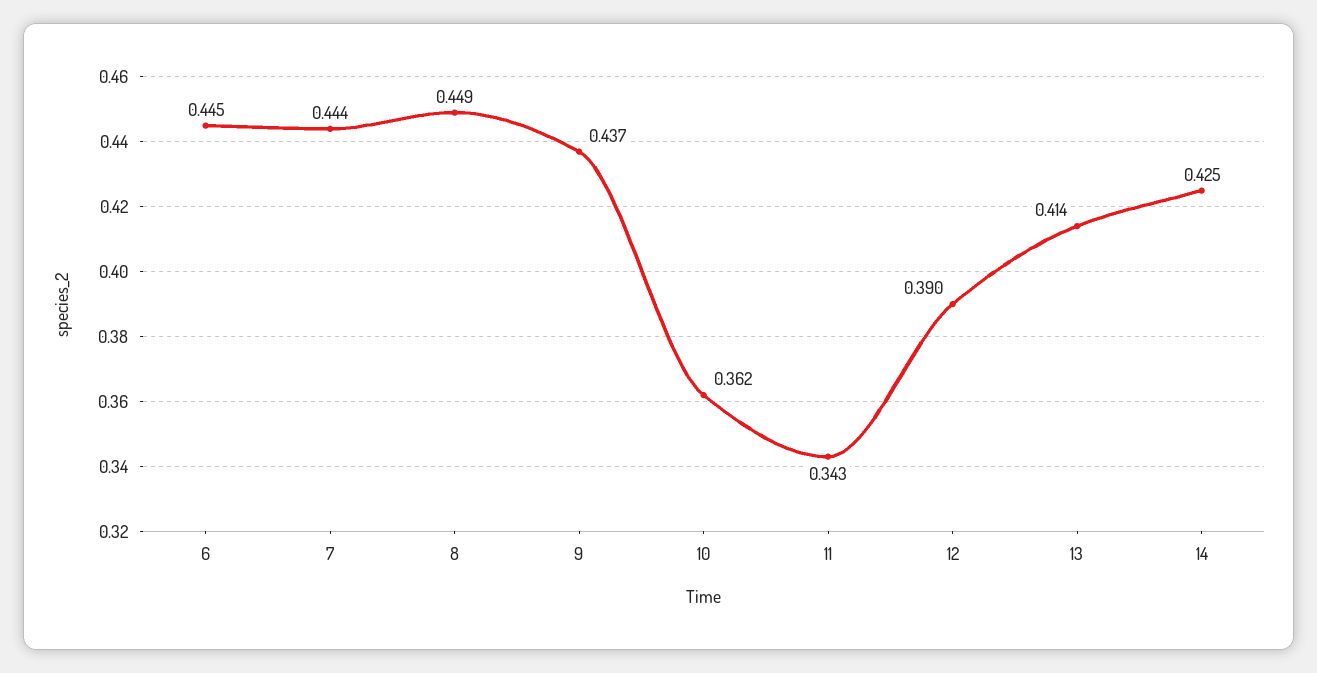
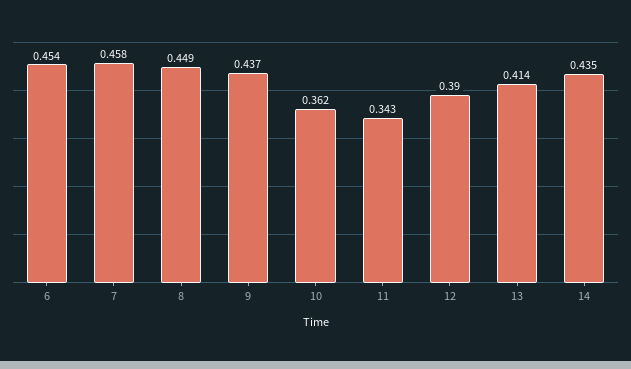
  {
-   "6": 0.445,
+   "6": 0.454,
-   "7": 0.444,
+   "7": 0.458,
    "8": 0.449,
    "9": 0.437,
    "10": 0.362,
    "11": 0.343,
    "12": 0.39,
    "13": 0.414,
-   "14": 0.425
+   "14": 0.435
  }

